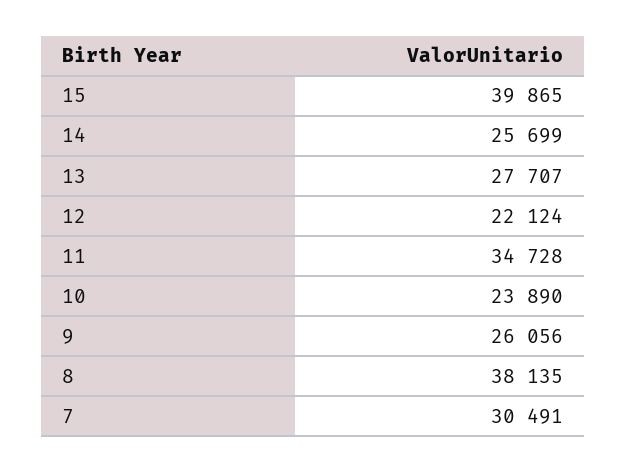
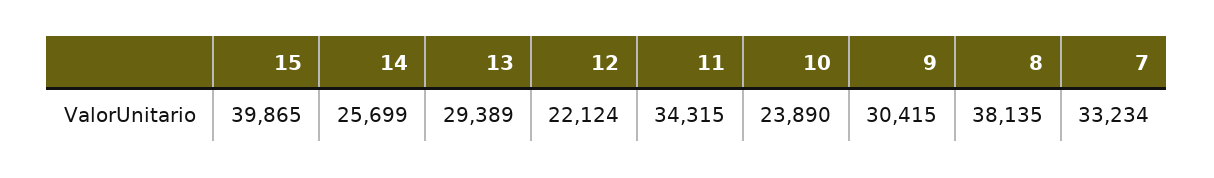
  {
    "15": 39865,
    "14": 25699,
-   "13": 27707,
+   "13": 29389,
    "12": 22124,
-   "11": 34728,
+   "11": 34315,
    "10": 23890,
-   "9": 26056,
+   "9": 30415,
    "8": 38135,
-   "7": 30491
+   "7": 33234
  }

